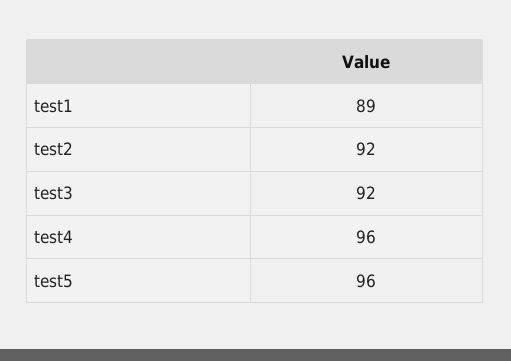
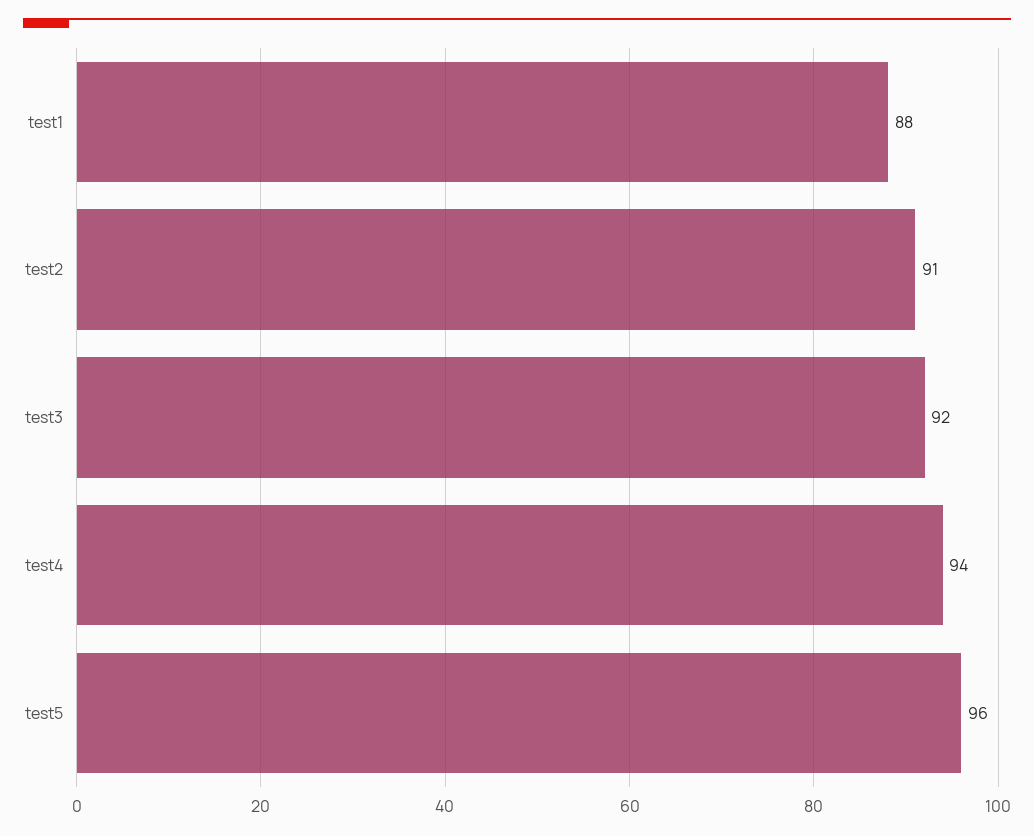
  {
-   "test1": 89,
+   "test1": 88,
-   "test2": 92,
+   "test2": 91,
    "test3": 92,
-   "test4": 96,
+   "test4": 94,
    "test5": 96
  }

